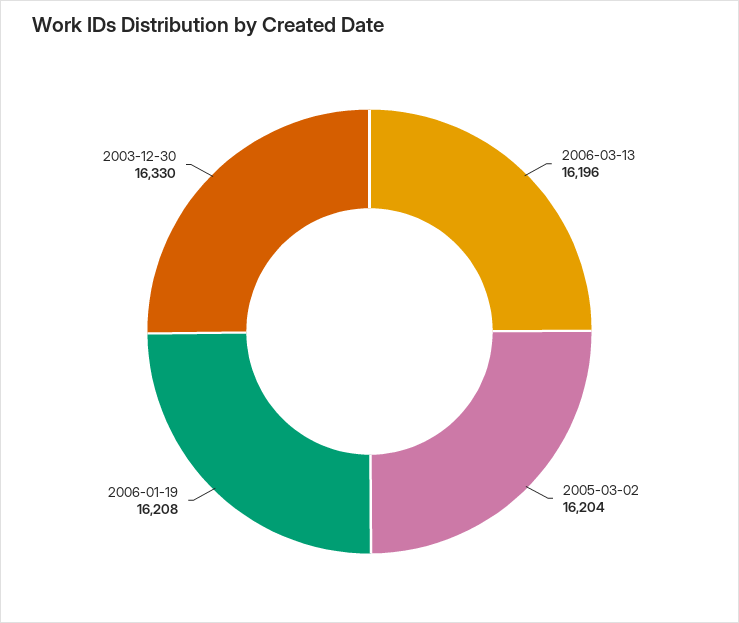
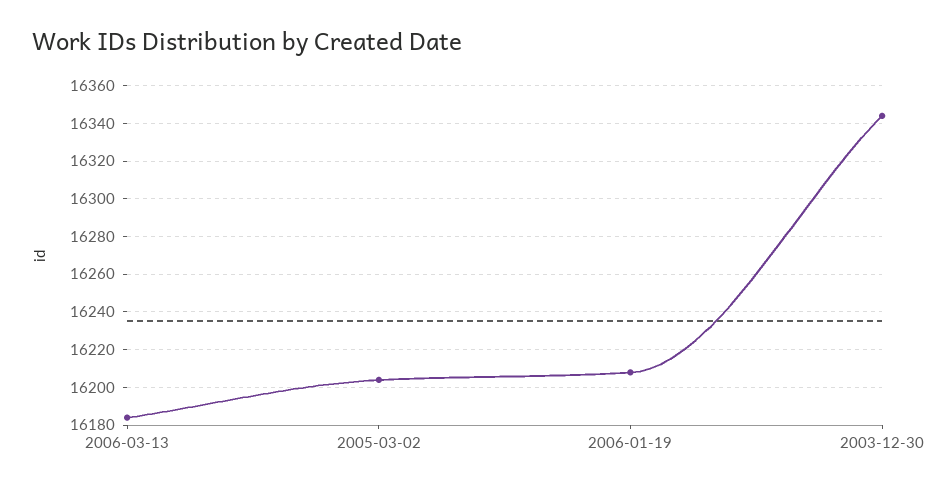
  {
-   "2006-03-13": 16196,
+   "2006-03-13": 16185,
    "2005-03-02": 16204,
    "2006-01-19": 16208,
-   "2003-12-30": 16330
+   "2003-12-30": 16345
  }

